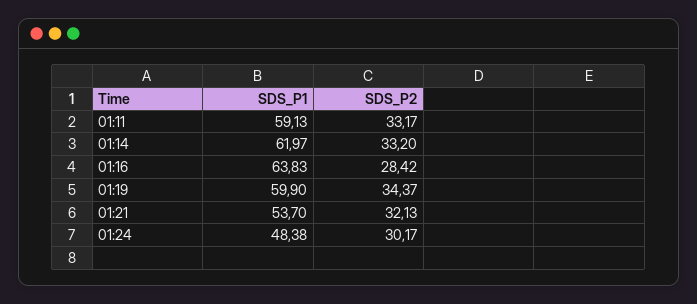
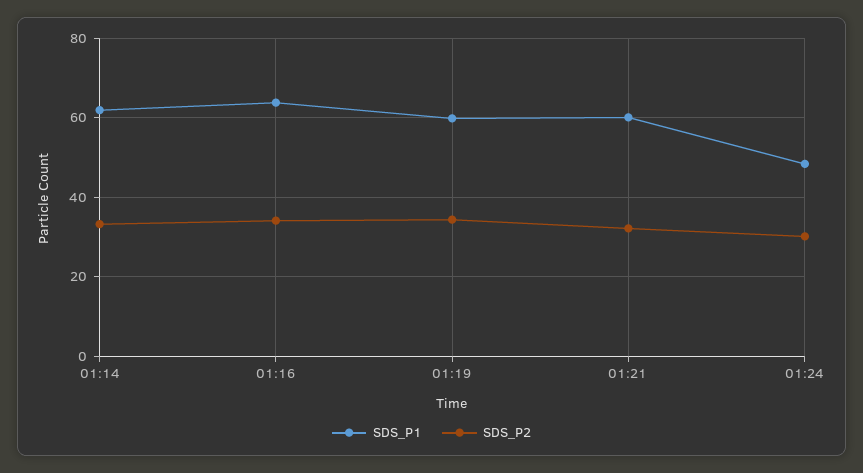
  {
    "SDS_P1": {
-     "01:11": 59.13,
      "01:14": 61.97,
      "01:16": 63.83,
      "01:19": 59.9,
-     "01:21": 53.7,
+     "01:21": 60,
      "01:24": 48.38
    },
    "SDS_P2": {
-     "01:11": 33.17,
      "01:14": 33.2,
-     "01:16": 28.42,
+     "01:16": 34,
      "01:19": 34.37,
      "01:21": 32.13,
      "01:24": 30.17
    }
  }

